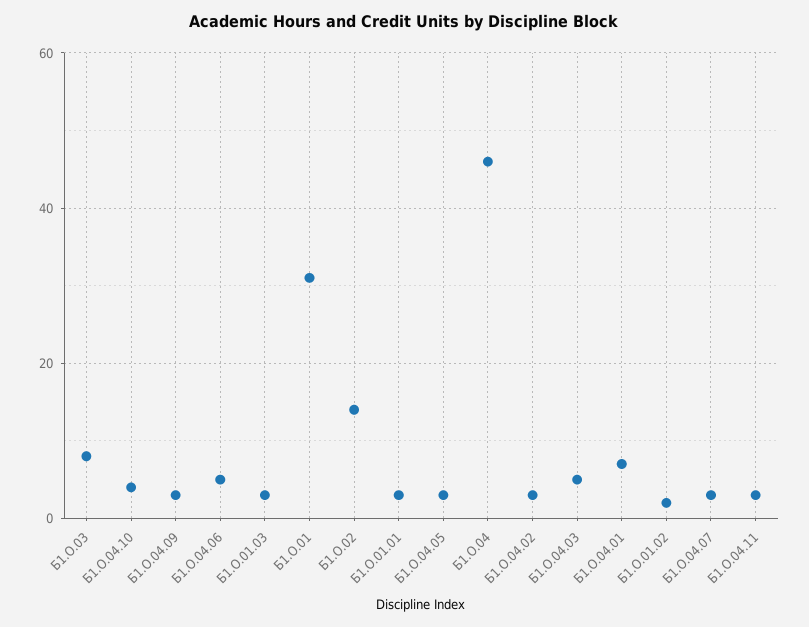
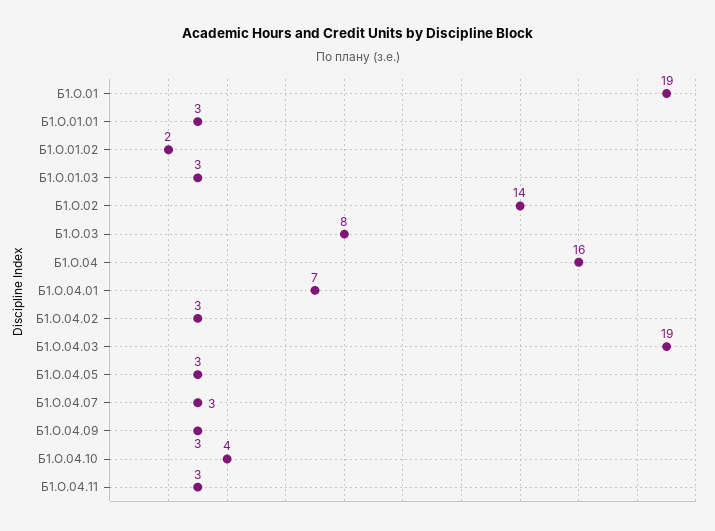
  {
    "Б1.О.03": 8,
    "Б1.О.04.10": 4,
    "Б1.О.04.09": 3,
-   "Б1.О.04.06": 5,
    "Б1.О.01.03": 3,
-   "Б1.О.01": 30,
+   "Б1.О.01": 19,
    "Б1.О.02": 14,
    "Б1.О.01.01": 3,
    "Б1.О.04.05": 3,
-   "Б1.О.04": 45,
+   "Б1.О.04": 16,
    "Б1.О.04.02": 3,
-   "Б1.О.04.03": 5,
+   "Б1.О.04.03": 19,
    "Б1.О.04.01": 7,
    "Б1.О.01.02": 2,
    "Б1.О.04.07": 3,
    "Б1.О.04.11": 3
  }

